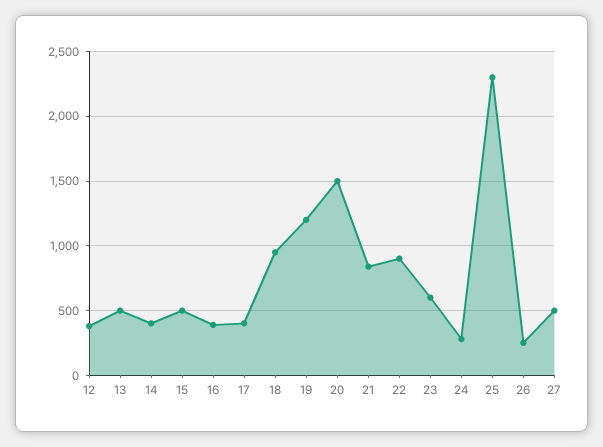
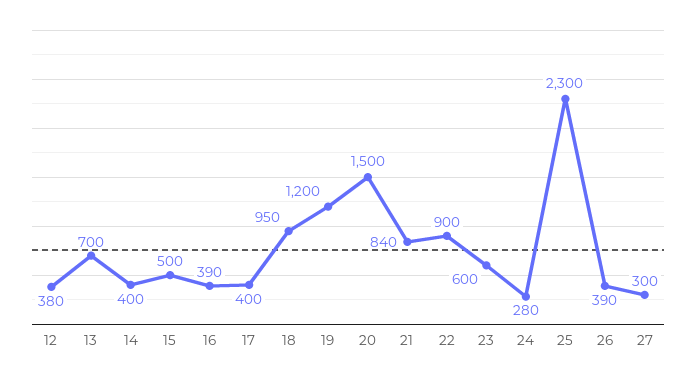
  {
    "12": 380,
-   "13": 500,
+   "13": 700,
    "14": 400,
    "15": 500,
    "16": 390,
    "17": 400,
    "18": 950,
    "19": 1200,
    "20": 1500,
    "21": 840,
    "22": 900,
    "23": 600,
    "24": 280,
    "25": 2300,
-   "26": 250,
+   "26": 390,
-   "27": 500
+   "27": 300
  }

